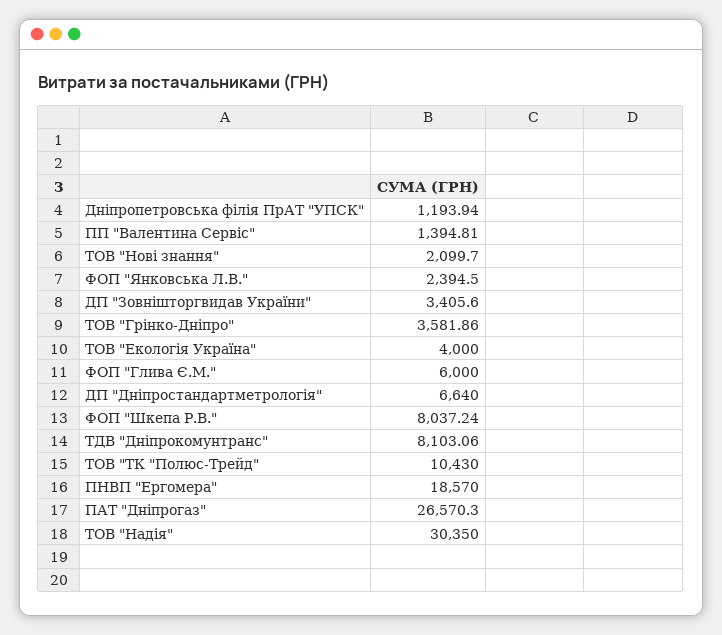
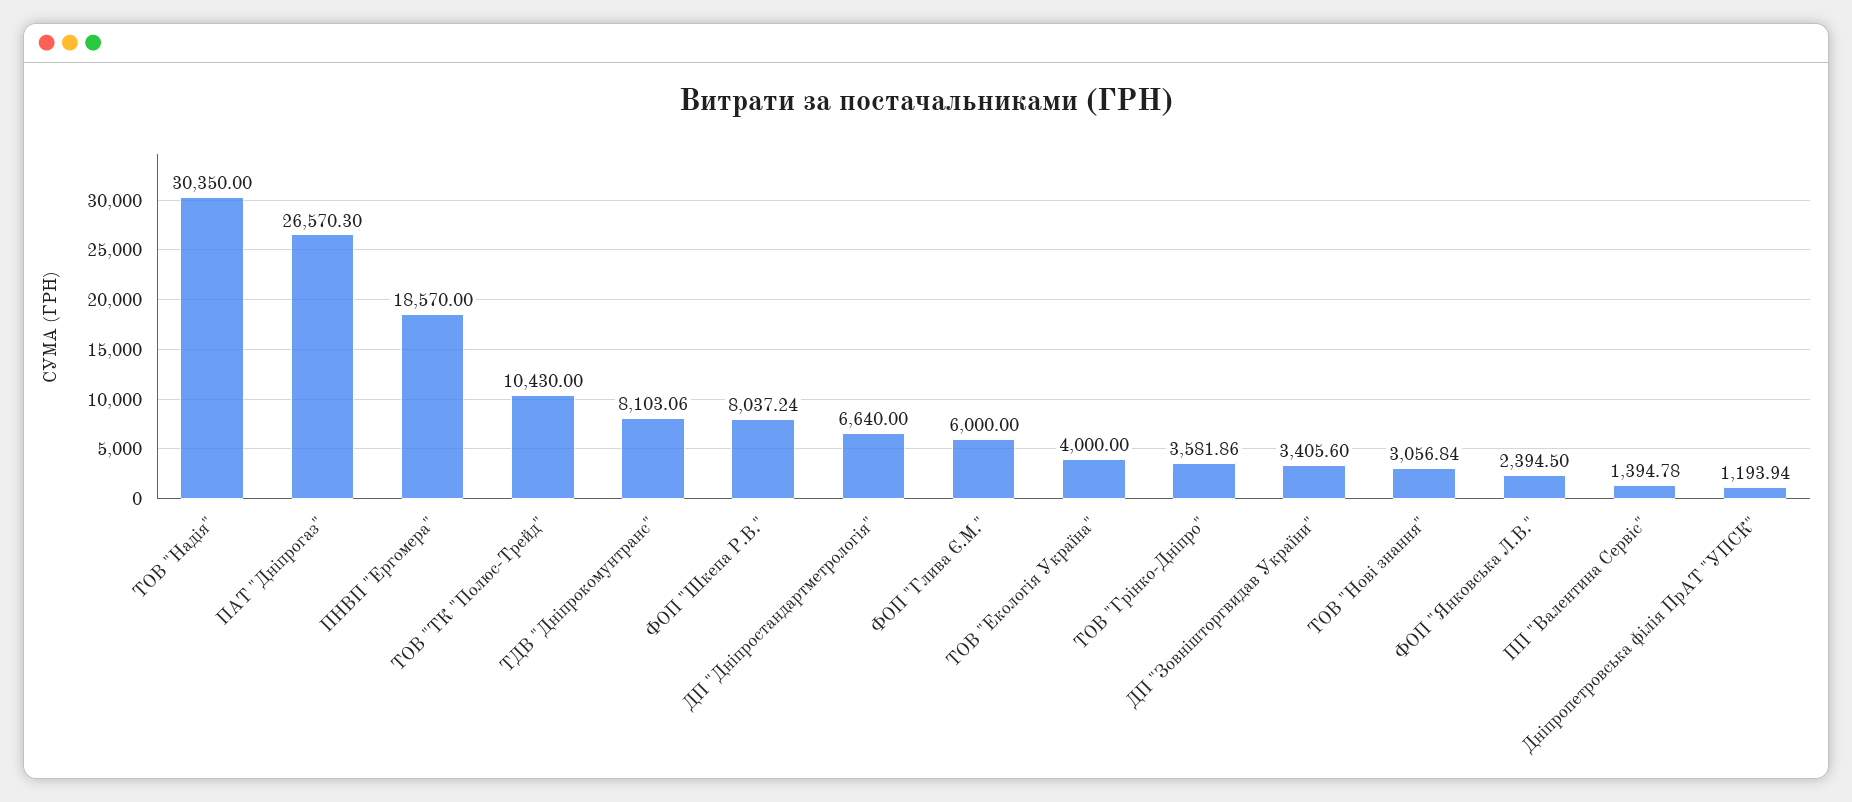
  {
    "Дніпропетровська філія ПрАТ \"УПСК\"": 1193.94,
-   "ПП \"Валентина Сервіс\"": 1394.81,
+   "ПП \"Валентина Сервіс\"": 1394.78,
-   "ТОВ \"Нові знання\"": 2099.7,
+   "ТОВ \"Нові знання\"": 3056.84,
    "ФОП \"Янковська Л.В.\"": 2394.5,
    "ДП \"Зовнішторгвидав України\"": 3405.6,
    "ТОВ \"Грінко-Дніпро\"": 3581.86,
    "ТОВ \"Екологія Україна\"": 4000,
    "ФОП \"Глива Є.М.\"": 6000,
    "ДП \"Дніпростандартметрологія\"": 6640,
    "ФОП \"Шкепа Р.В.\"": 8037.24,
    "ТДВ \"Дніпрокомунтранс\"": 8103.06,
    "ТОВ \"ТК \"Полюс-Трейд\"": 10430,
    "ПНВП \"Ергомера\"": 18570,
    "ПАТ \"Дніпрогаз\"": 26570.3,
    "ТОВ \"Надія\"": 30350
  }

